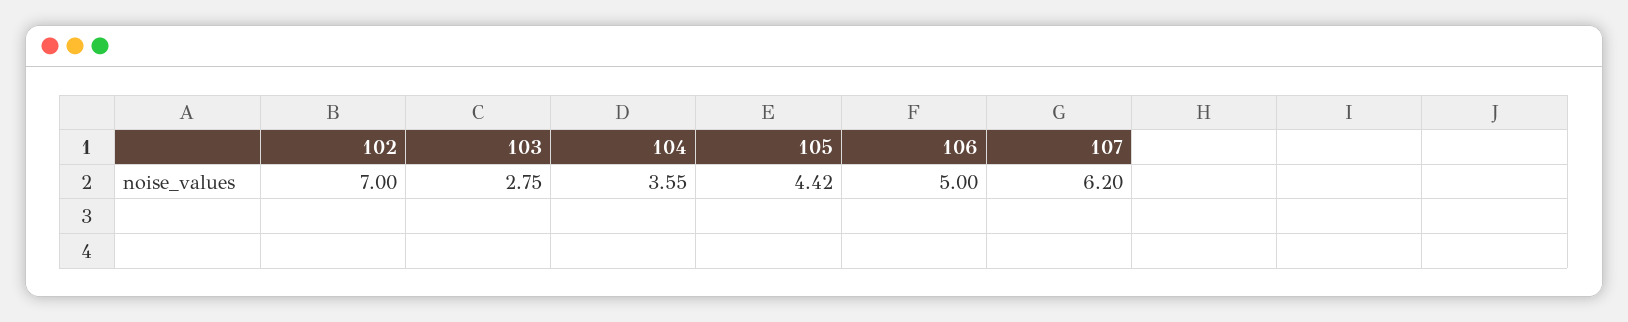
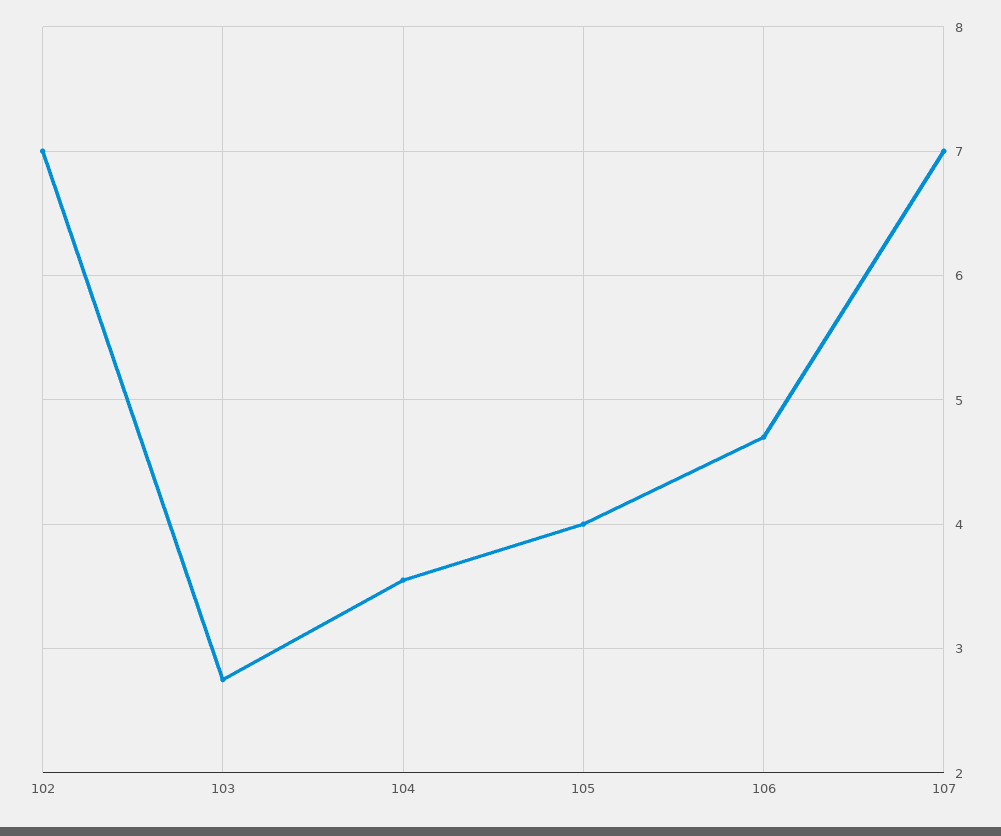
  {
    "102": 7,
    "103": 2.75,
    "104": 3.55,
-   "105": 4.42,
+   "105": 4,
-   "106": 5,
+   "106": 4.7,
-   "107": 6.2
+   "107": 7
  }

